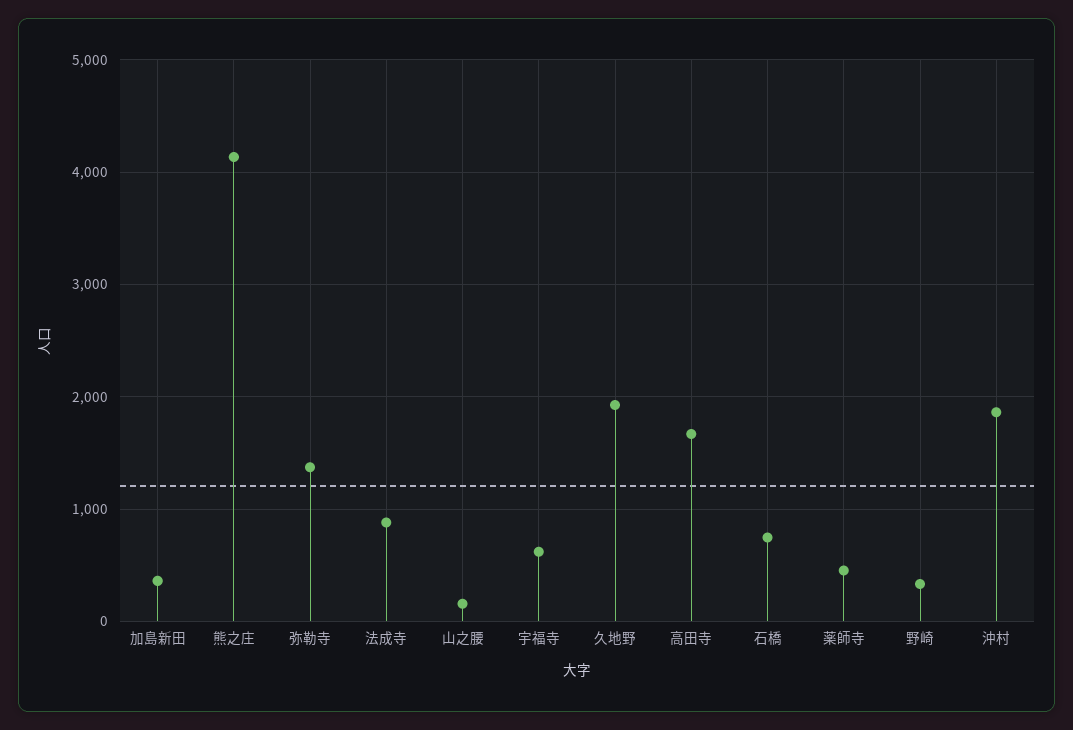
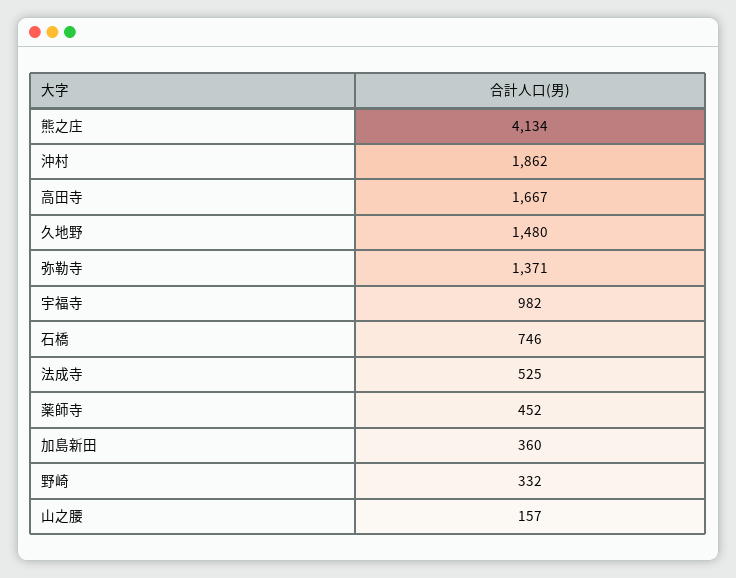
  {
    "加島新田": 360,
    "熊之庄": 4134,
    "弥勒寺": 1371,
-   "法成寺": 900,
+   "法成寺": 525,
    "山之腰": 157,
-   "宇福寺": 600,
+   "宇福寺": 982,
-   "久地野": 1900,
+   "久地野": 1480,
    "高田寺": 1667,
    "石橋": 746,
    "薬師寺": 452,
    "野崎": 332,
    "沖村": 1862
  }

